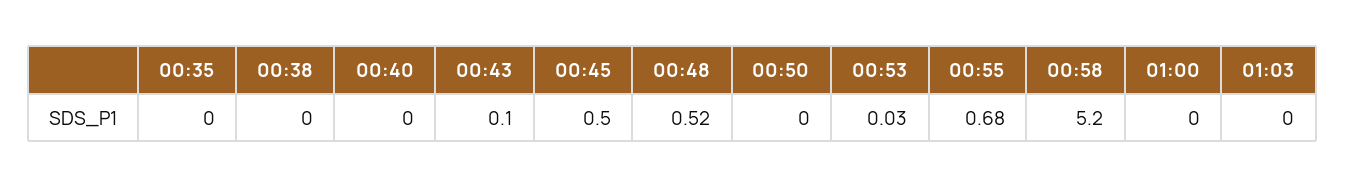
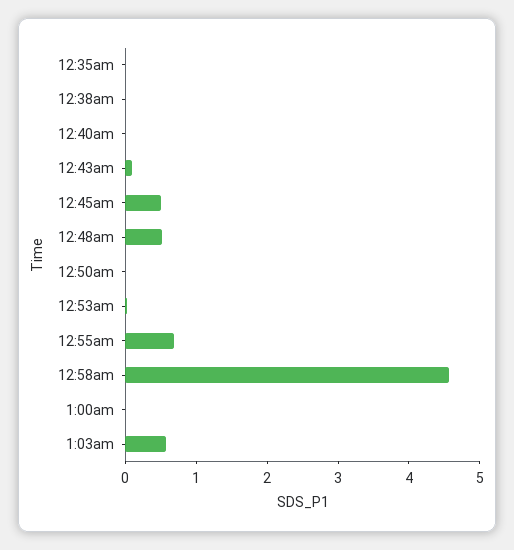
  {
    "00:35": 0,
    "00:38": 0,
    "00:40": 0,
    "00:43": 0.1,
    "00:45": 0.5,
    "00:48": 0.52,
    "00:50": 0,
    "00:53": 0.03,
    "00:55": 0.68,
-   "00:58": 5.2,
+   "00:58": 4.6,
    "01:00": 0,
-   "01:03": 0
+   "01:03": 0.6
  }

